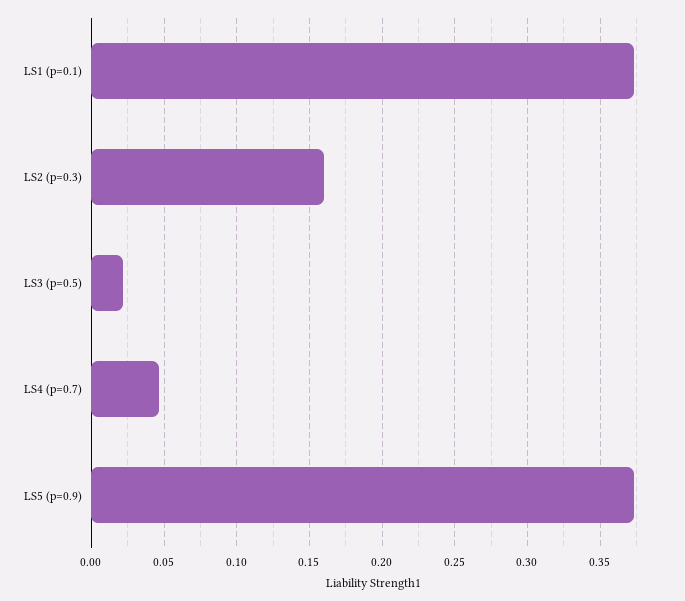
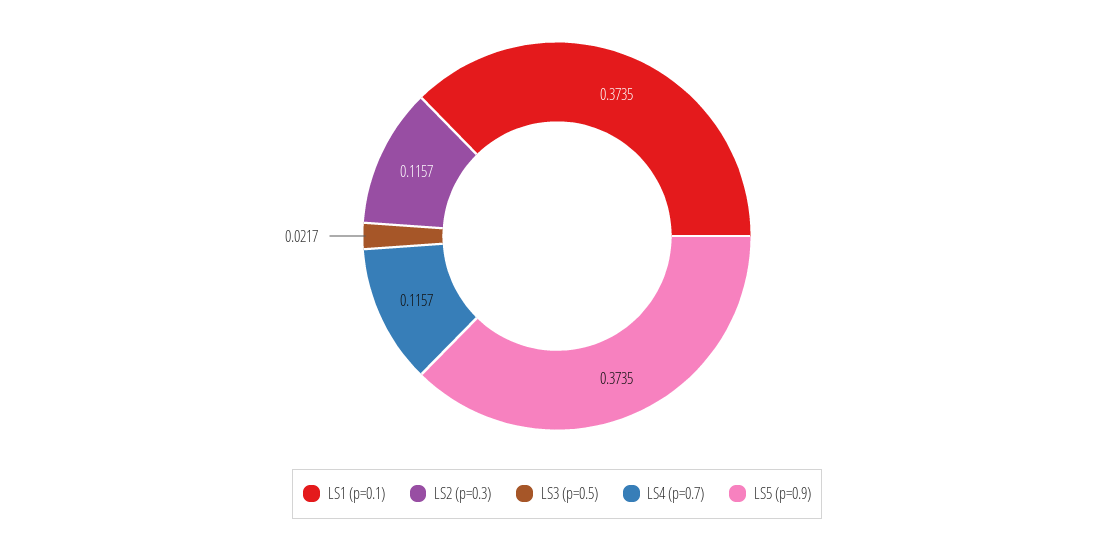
  {
    "LS1 (p=0.1)": 0.3735,
-   "LS2 (p=0.3)": 0.16,
+   "LS2 (p=0.3)": 0.1157,
    "LS3 (p=0.5)": 0.0217,
-   "LS4 (p=0.7)": 0.045,
+   "LS4 (p=0.7)": 0.1157,
    "LS5 (p=0.9)": 0.3735
  }

